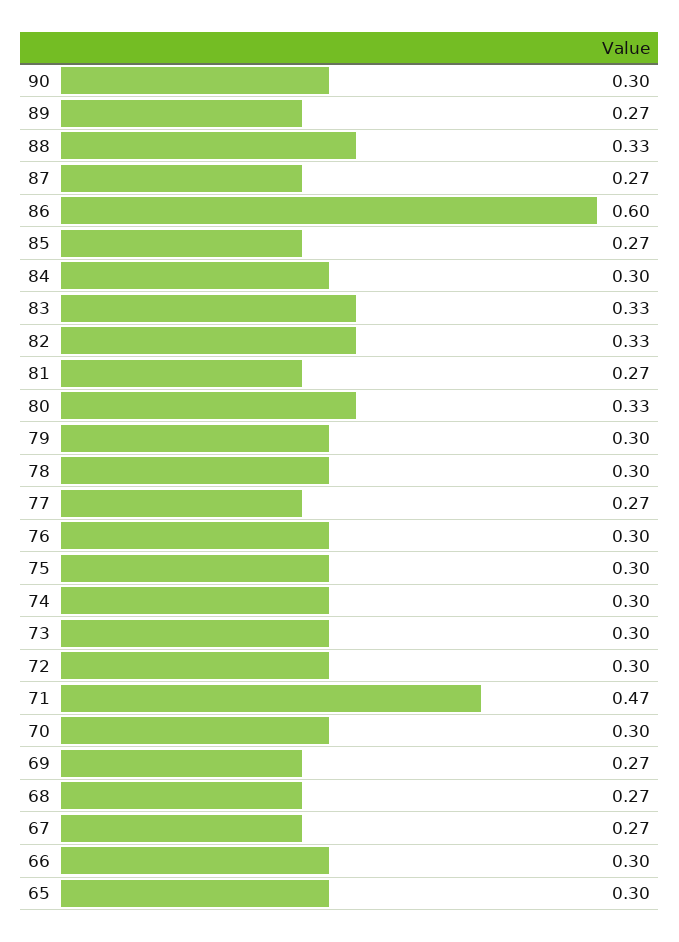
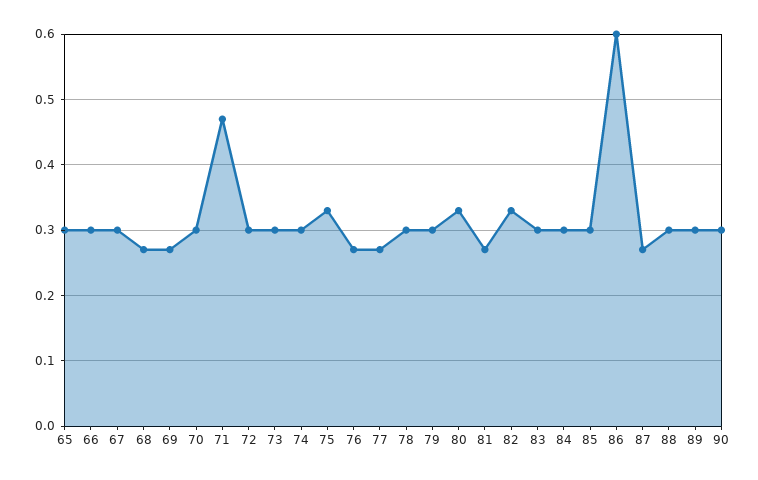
  {
    "90": 0.3,
-   "89": 0.27,
+   "89": 0.3,
-   "88": 0.33,
+   "88": 0.3,
    "87": 0.27,
    "86": 0.6,
-   "85": 0.27,
+   "85": 0.3,
    "84": 0.3,
-   "83": 0.33,
+   "83": 0.3,
    "82": 0.33,
    "81": 0.27,
    "80": 0.33,
    "79": 0.3,
    "78": 0.3,
    "77": 0.27,
-   "76": 0.3,
+   "76": 0.27,
-   "75": 0.3,
+   "75": 0.33,
    "74": 0.3,
    "73": 0.3,
    "72": 0.3,
    "71": 0.47,
    "70": 0.3,
    "69": 0.27,
    "68": 0.27,
-   "67": 0.27,
+   "67": 0.3,
    "66": 0.3,
    "65": 0.3
  }

